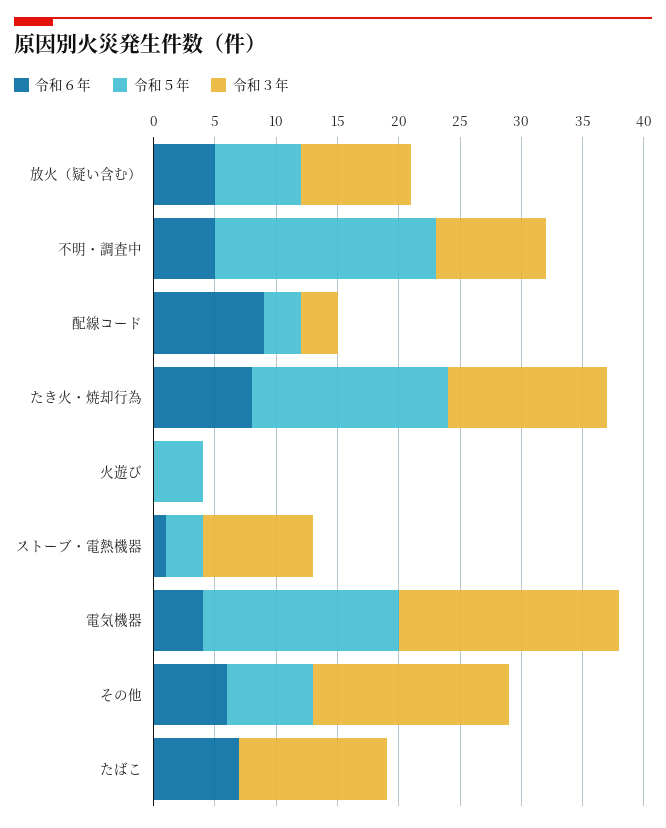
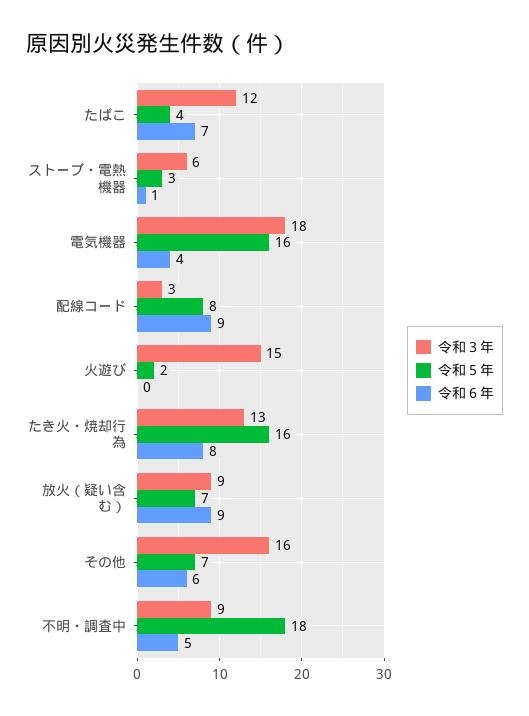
  {
    "令和６年": {
-     "放火（疑い含む）": 5,
+     "放火（疑い含む）": 9,
      "不明・調査中": 5,
      "配線コード": 9,
      "たき火・焼却行為": 8,
      "火遊び": 0,
      "ストーブ・電熱機器": 1,
      "電気機器": 4,
      "その他": 6,
      "たばこ": 7
    },
    "令和５年": {
      "放火（疑い含む）": 7,
      "不明・調査中": 18,
-     "配線コード": 3,
+     "配線コード": 8,
      "たき火・焼却行為": 16,
-     "火遊び": 4,
+     "火遊び": 2,
      "ストーブ・電熱機器": 3,
      "電気機器": 16,
      "その他": 7,
-     "たばこ": 0
+     "たばこ": 4
    },
    "令和３年": {
      "放火（疑い含む）": 9,
      "不明・調査中": 9,
      "配線コード": 3,
      "たき火・焼却行為": 13,
-     "火遊び": 0,
+     "火遊び": 15,
-     "ストーブ・電熱機器": 9,
+     "ストーブ・電熱機器": 6,
      "電気機器": 18,
      "その他": 16,
      "たばこ": 12
    }
  }

